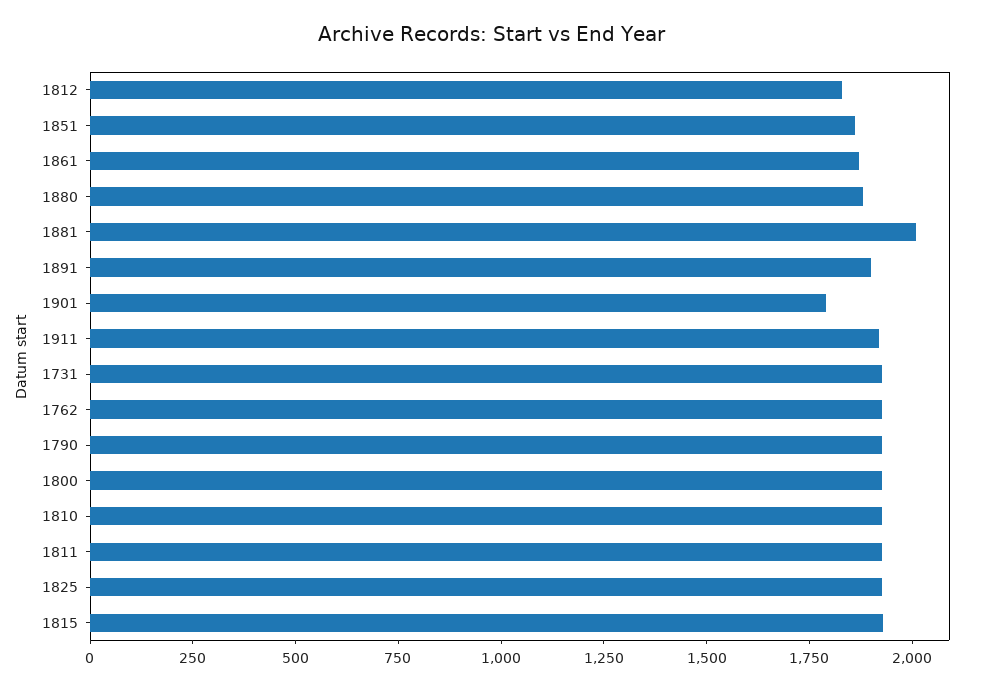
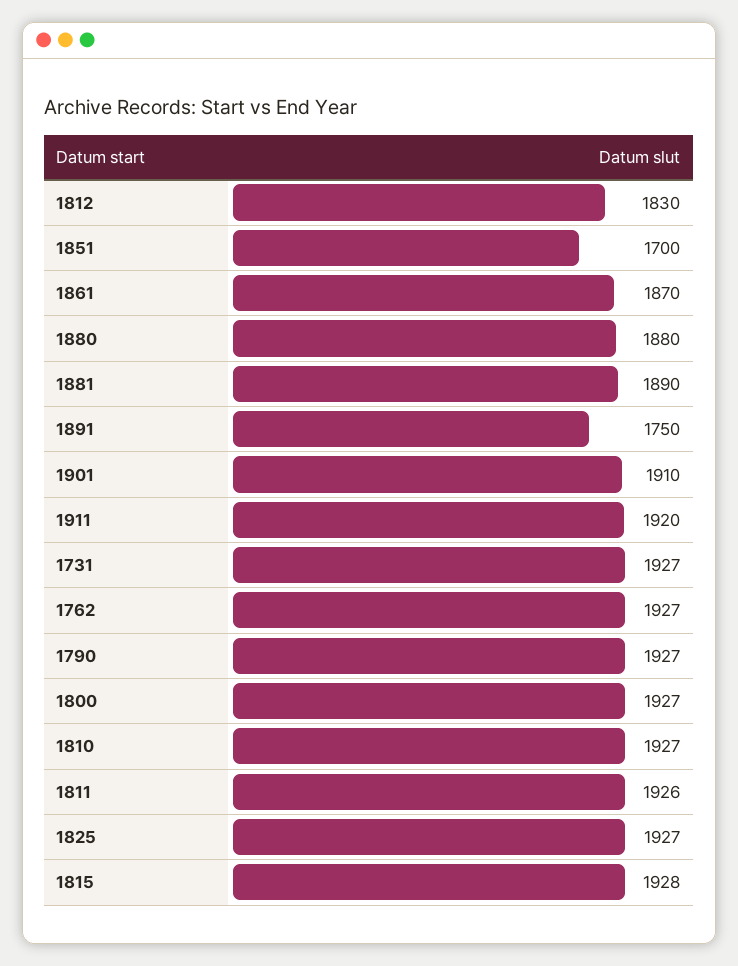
  {
    "1812": 1830,
-   "1851": 1850,
+   "1851": 1700,
    "1861": 1870,
    "1880": 1880,
-   "1881": 2000,
+   "1881": 1890,
-   "1891": 1900,
+   "1891": 1750,
-   "1901": 1800,
+   "1901": 1910,
    "1911": 1920,
    "1731": 1927,
    "1762": 1927,
    "1790": 1927,
    "1800": 1927,
    "1810": 1927,
    "1811": 1926,
    "1825": 1927,
    "1815": 1928
  }

